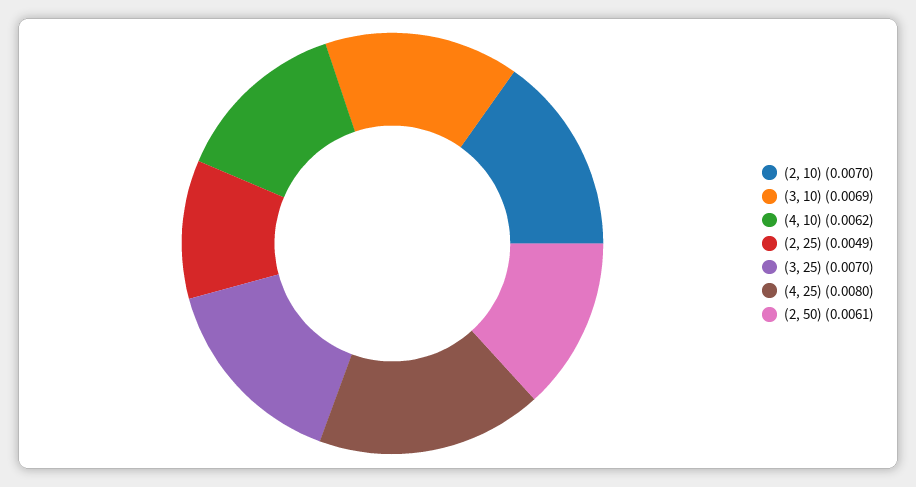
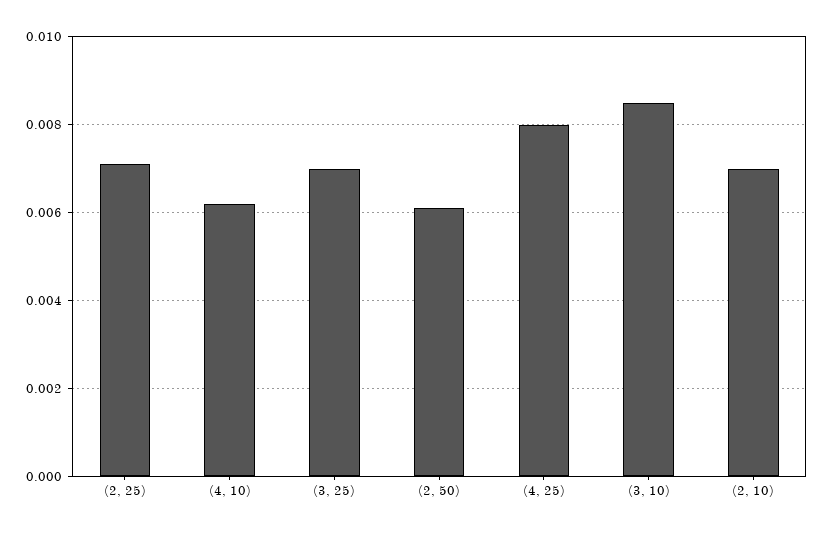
  {
    "(2, 10)": 0.007,
-   "(3, 10)": 0.0069,
+   "(3, 10)": 0.0085,
    "(4, 10)": 0.0062,
-   "(2, 25)": 0.0049,
+   "(2, 25)": 0.007,
    "(3, 25)": 0.007,
    "(4, 25)": 0.008,
    "(2, 50)": 0.0061
  }

